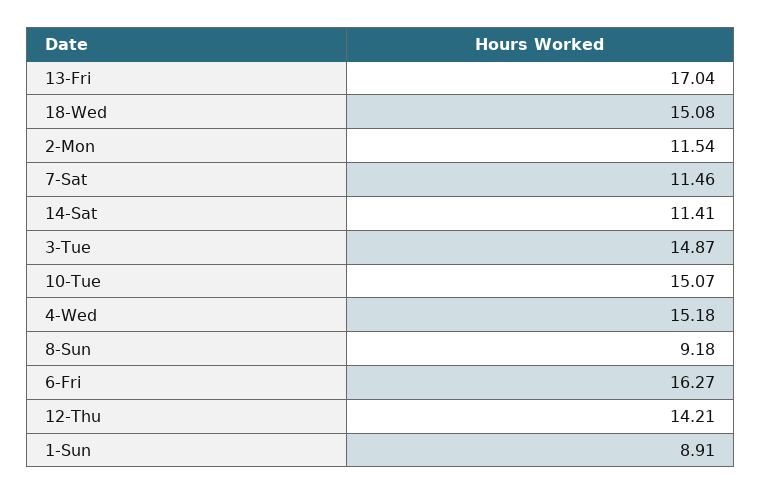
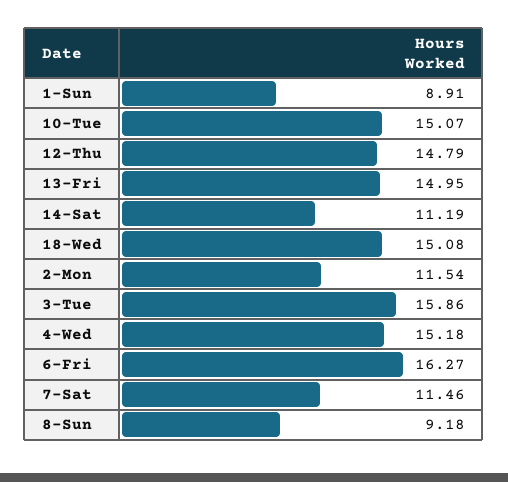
  {
-   "13-Fri": 17.04,
+   "13-Fri": 14.95,
    "18-Wed": 15.08,
    "2-Mon": 11.54,
    "7-Sat": 11.46,
-   "14-Sat": 11.41,
+   "14-Sat": 11.19,
-   "3-Tue": 14.87,
+   "3-Tue": 15.86,
    "10-Tue": 15.07,
    "4-Wed": 15.18,
    "8-Sun": 9.18,
    "6-Fri": 16.27,
-   "12-Thu": 14.21,
+   "12-Thu": 14.79,
    "1-Sun": 8.91
  }

